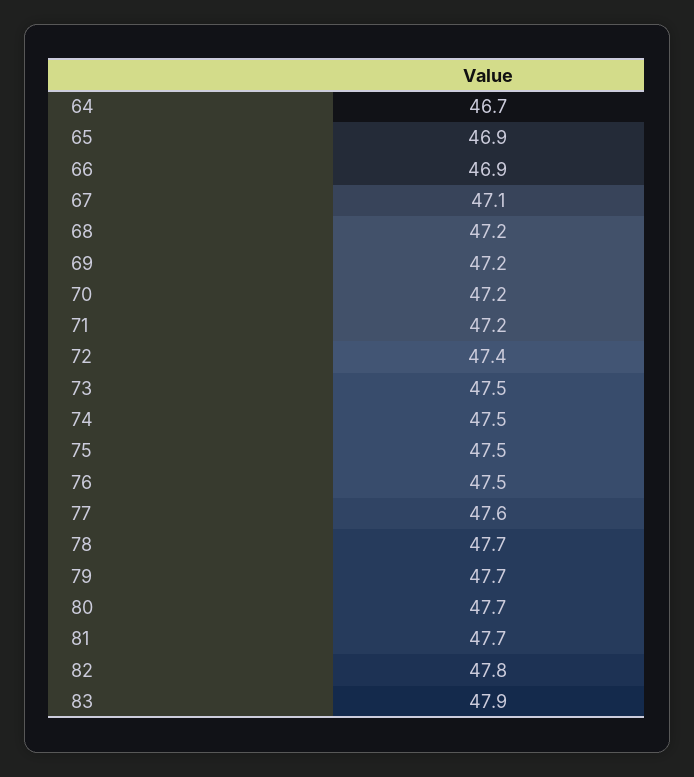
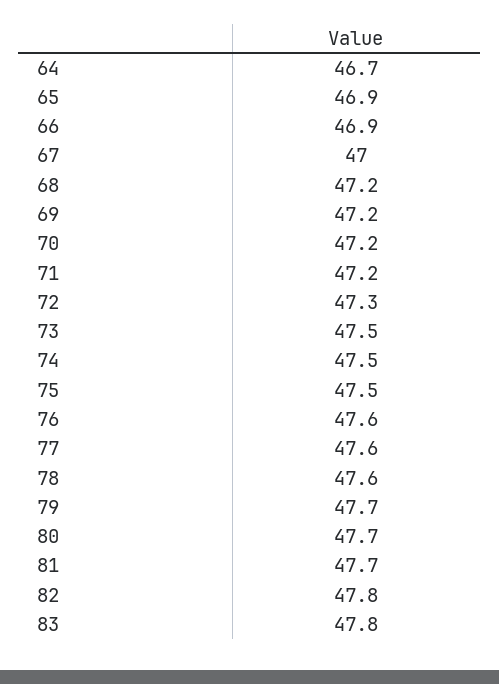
  {
    "64": 46.7,
    "65": 46.9,
    "66": 46.9,
-   "67": 47.1,
+   "67": 47,
    "68": 47.2,
    "69": 47.2,
    "70": 47.2,
    "71": 47.2,
-   "72": 47.4,
+   "72": 47.3,
    "73": 47.5,
    "74": 47.5,
    "75": 47.5,
-   "76": 47.5,
+   "76": 47.6,
    "77": 47.6,
-   "78": 47.7,
+   "78": 47.6,
    "79": 47.7,
    "80": 47.7,
    "81": 47.7,
    "82": 47.8,
-   "83": 47.9
+   "83": 47.8
  }

